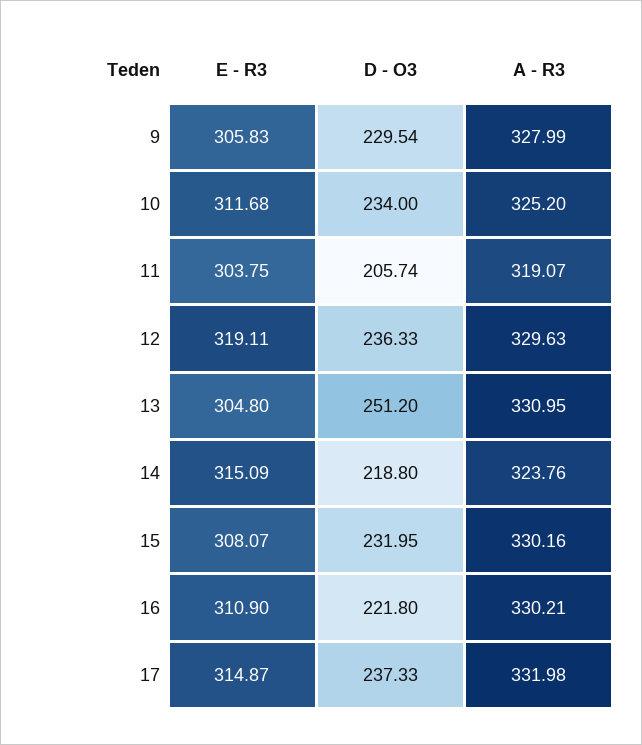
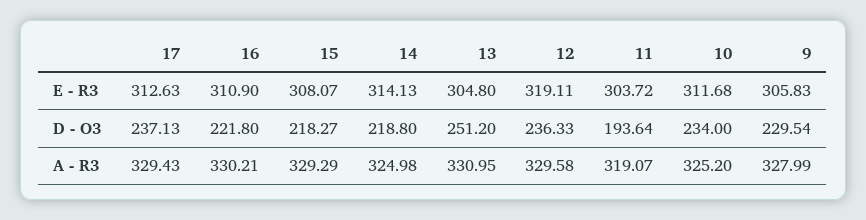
  {
    "E - R3": {
      "9": 305.83,
      "10": 311.68,
-     "11": 303.75,
+     "11": 303.72,
      "12": 319.11,
      "13": 304.8,
-     "14": 315.09,
+     "14": 314.13,
      "15": 308.07,
      "16": 310.9,
-     "17": 314.87
+     "17": 312.63
    },
    "D - O3": {
      "9": 229.54,
      "10": 234,
-     "11": 205.74,
+     "11": 193.64,
      "12": 236.33,
      "13": 251.2,
      "14": 218.8,
-     "15": 231.95,
+     "15": 218.27,
      "16": 221.8,
-     "17": 237.33
+     "17": 237.13
    },
    "A - R3": {
      "9": 327.99,
      "10": 325.2,
      "11": 319.07,
-     "12": 329.63,
+     "12": 329.58,
      "13": 330.95,
-     "14": 323.76,
+     "14": 324.98,
-     "15": 330.16,
+     "15": 329.29,
      "16": 330.21,
-     "17": 331.98
+     "17": 329.43
    }
  }

